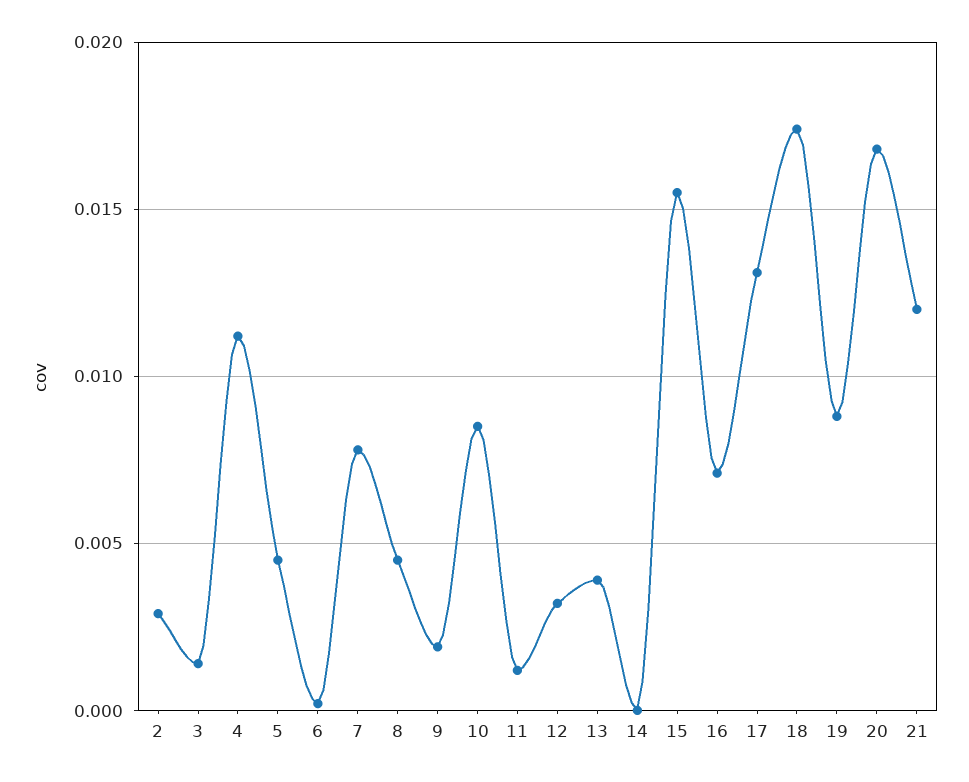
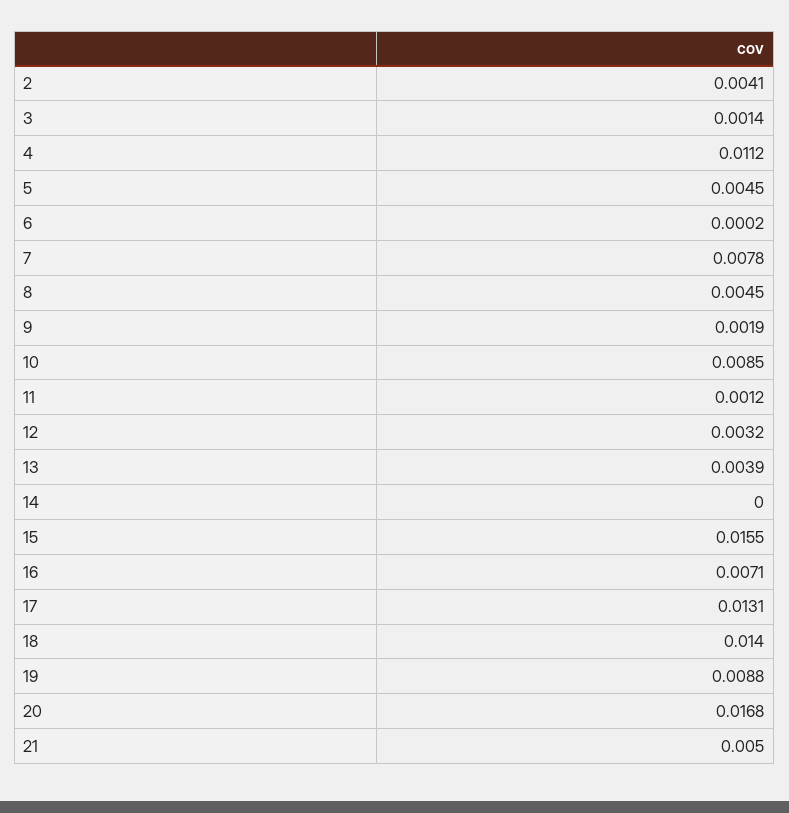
  {
-   "2": 0.003,
+   "2": 0.0041,
    "3": 0.0014,
    "4": 0.0112,
    "5": 0.0045,
    "6": 0.0002,
    "7": 0.0078,
    "8": 0.0045,
    "9": 0.0019,
    "10": 0.0085,
    "11": 0.0012,
    "12": 0.0032,
    "13": 0.0039,
    "14": 0,
    "15": 0.0155,
    "16": 0.0071,
    "17": 0.0131,
-   "18": 0.0175,
+   "18": 0.014,
    "19": 0.0088,
    "20": 0.0168,
-   "21": 0.012
+   "21": 0.005
  }

